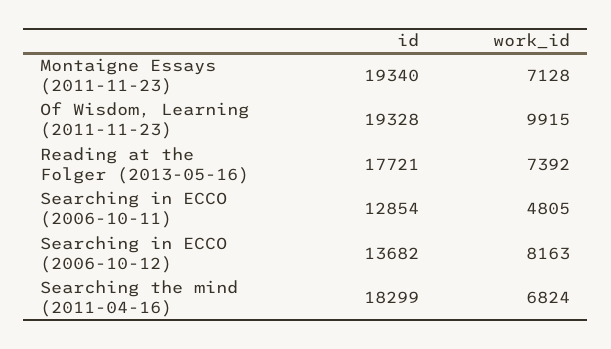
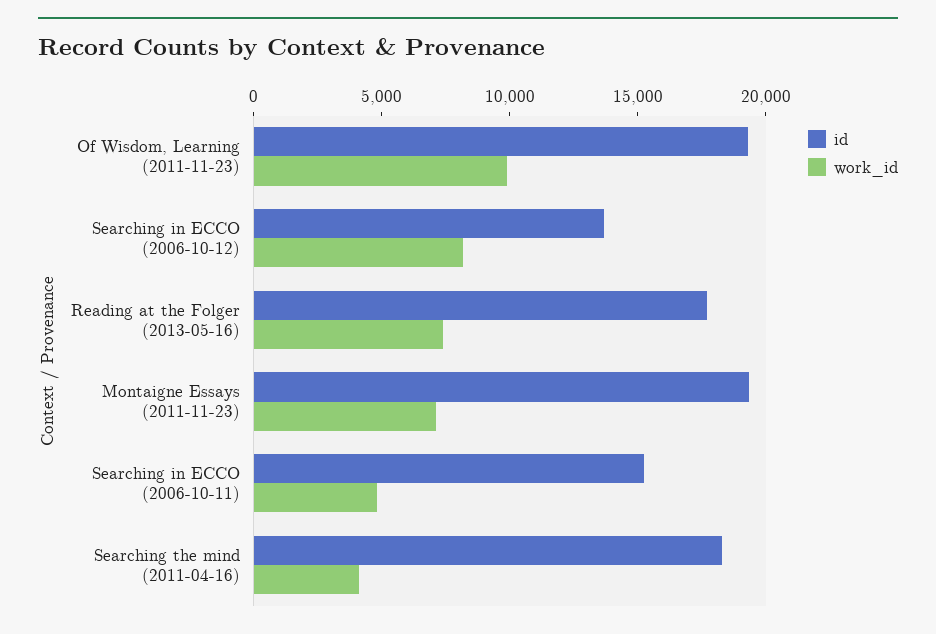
  {
    "id": {
      "Montaigne Essays (2011-11-23)": 19340,
      "Of Wisdom, Learning (2011-11-23)": 19328,
      "Reading at the Folger (2013-05-16)": 17721,
-     "Searching in ECCO (2006-10-11)": 12854,
+     "Searching in ECCO (2006-10-11)": 15000,
      "Searching in ECCO (2006-10-12)": 13682,
      "Searching the mind (2011-04-16)": 18299
    },
    "work_id": {
      "Montaigne Essays (2011-11-23)": 7128,
      "Of Wisdom, Learning (2011-11-23)": 9915,
      "Reading at the Folger (2013-05-16)": 7392,
      "Searching in ECCO (2006-10-11)": 4805,
      "Searching in ECCO (2006-10-12)": 8163,
-     "Searching the mind (2011-04-16)": 6824
+     "Searching the mind (2011-04-16)": 4000
    }
  }

